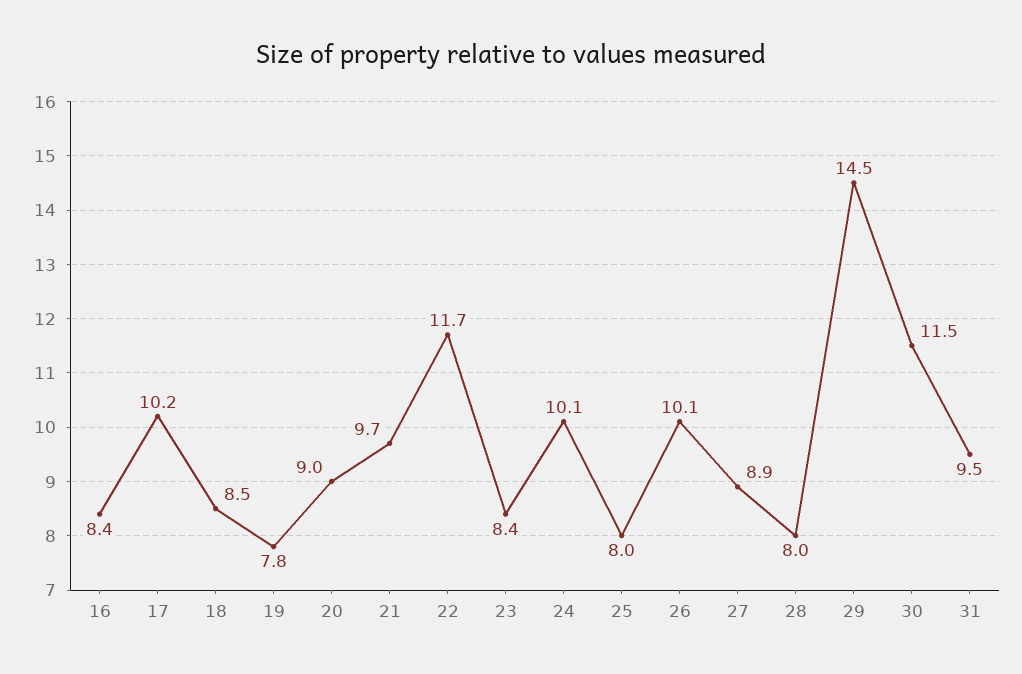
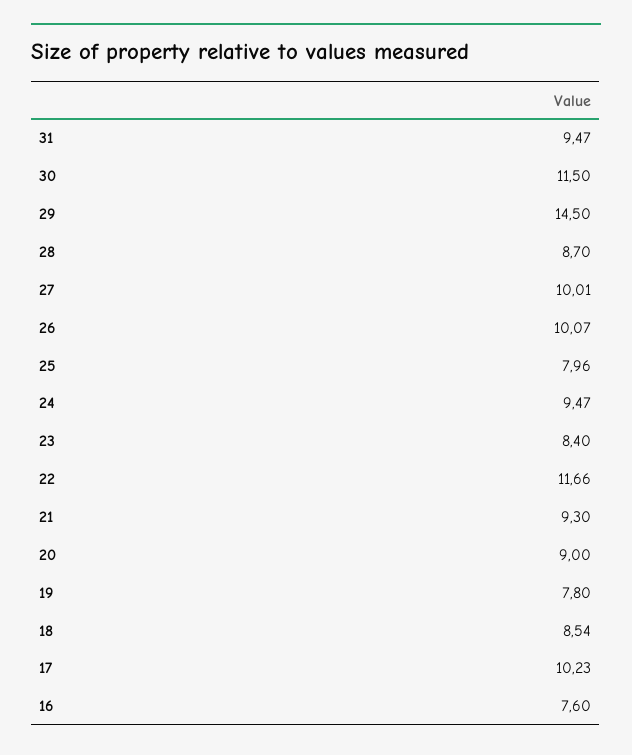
  {
-   "16": 8.4,
+   "16": 7.6,
    "17": 10.23,
    "18": 8.54,
    "19": 7.8,
    "20": 9,
-   "21": 9.7,
+   "21": 9.3,
    "22": 11.66,
    "23": 8.4,
-   "24": 10.1,
+   "24": 9.47,
    "25": 7.96,
    "26": 10.07,
-   "27": 8.9,
+   "27": 10.01,
-   "28": 8,
+   "28": 8.7,
    "29": 14.5,
    "30": 11.5,
    "31": 9.47
  }

